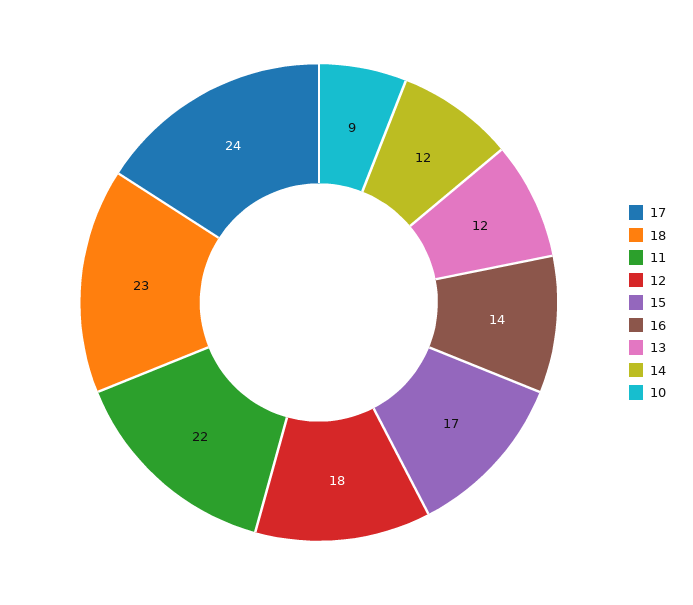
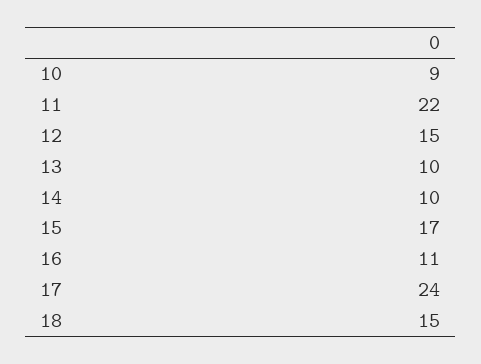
  {
    "17": 24,
-   "18": 23,
+   "18": 15,
    "11": 22,
-   "12": 18,
+   "12": 15,
    "15": 17,
-   "16": 14,
+   "16": 11,
-   "13": 12,
+   "13": 10,
-   "14": 12,
+   "14": 10,
    "10": 9
  }

